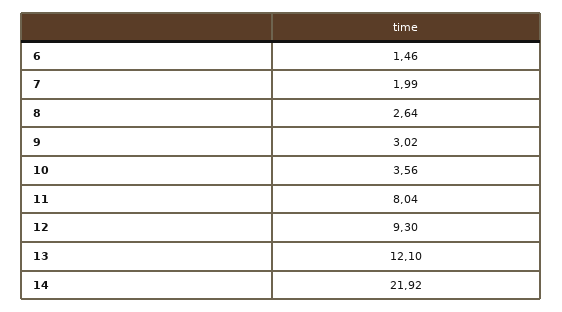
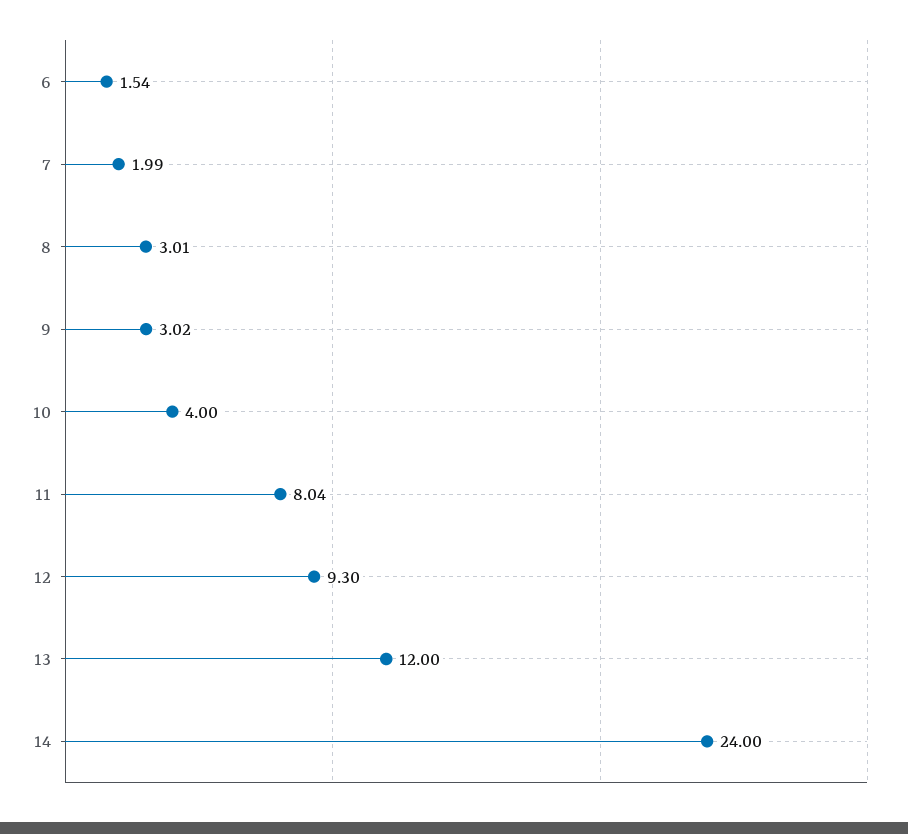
  {
-   "6": 1.46,
+   "6": 1.54,
    "7": 1.99,
-   "8": 2.64,
+   "8": 3.01,
    "9": 3.02,
-   "10": 3.56,
+   "10": 4,
    "11": 8.04,
    "12": 9.3,
-   "13": 12.1,
+   "13": 12,
-   "14": 21.92
+   "14": 24
  }

